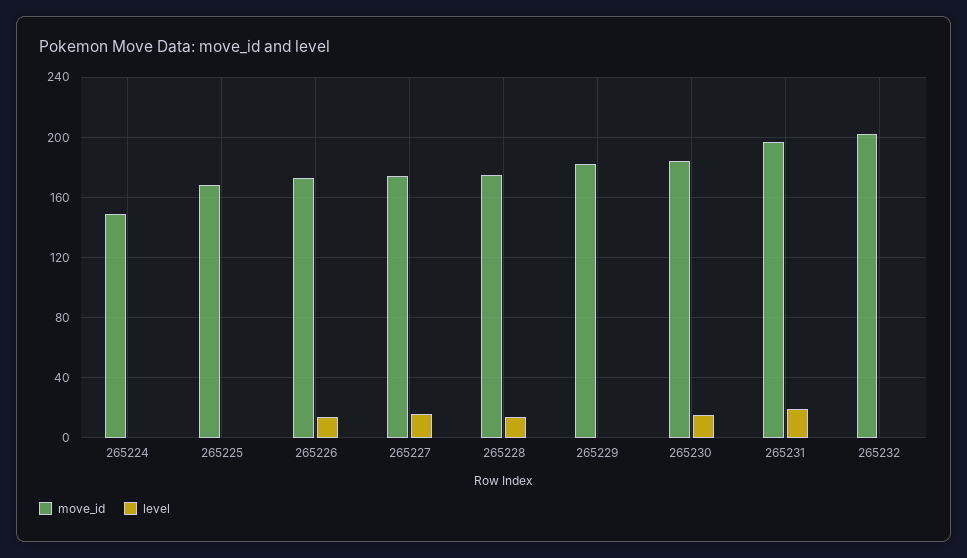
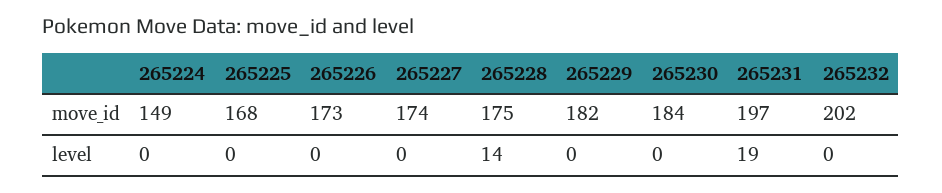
  {
    "move_id": {
      "265224": 149,
      "265225": 168,
      "265226": 173,
      "265227": 174,
      "265228": 175,
      "265229": 182,
      "265230": 184,
      "265231": 197,
      "265232": 202
    },
    "level": {
      "265224": 0,
      "265225": 0,
-     "265226": 15,
+     "265226": 0,
-     "265227": 15,
+     "265227": 0,
      "265228": 14,
      "265229": 0,
-     "265230": 15,
+     "265230": 0,
      "265231": 19,
      "265232": 0
    }
  }

